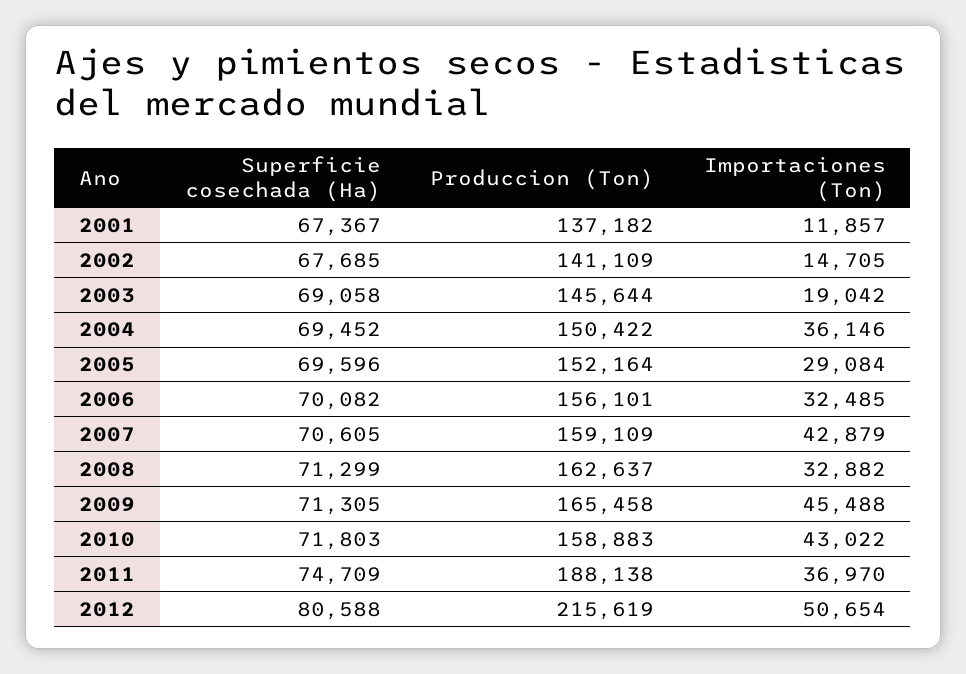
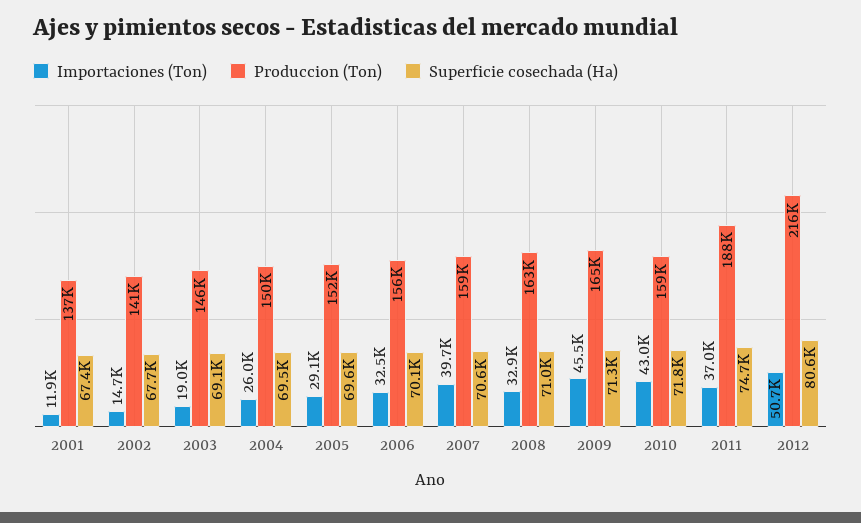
  {
    "Superficie cosechada (Ha)": {
      "2001": 67367,
      "2002": 67685,
      "2003": 69058,
      "2004": 69452,
      "2005": 69596,
      "2006": 70082,
      "2007": 70605,
-     "2008": 71299,
+     "2008": 71000,
      "2009": 71305,
      "2010": 71803,
      "2011": 74709,
      "2012": 80588
    },
    "Produccion (Ton)": {
      "2001": 137182,
      "2002": 141109,
      "2003": 145644,
      "2004": 150422,
      "2005": 152164,
      "2006": 156101,
      "2007": 159109,
      "2008": 162637,
      "2009": 165458,
      "2010": 158883,
      "2011": 188138,
      "2012": 215619
    },
    "Importaciones (Ton)": {
      "2001": 11857,
      "2002": 14705,
      "2003": 19042,
-     "2004": 36146,
+     "2004": 26000,
      "2005": 29084,
      "2006": 32485,
-     "2007": 42879,
+     "2007": 39700,
      "2008": 32882,
      "2009": 45488,
      "2010": 43022,
      "2011": 36970,
      "2012": 50654
    }
  }

